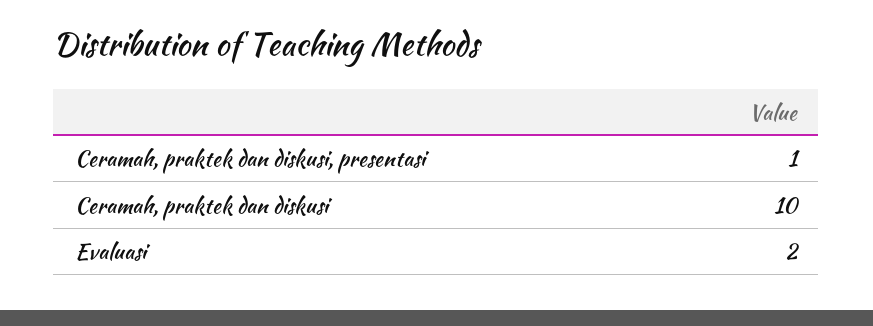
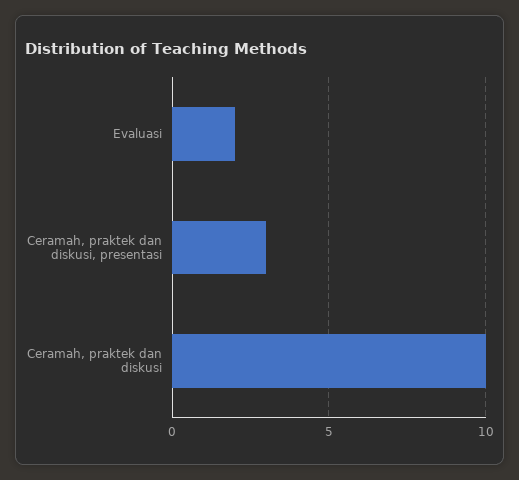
  {
-   "Ceramah, praktek dan diskusi, presentasi": 1,
+   "Ceramah, praktek dan diskusi, presentasi": 3,
    "Ceramah, praktek dan diskusi": 10,
    "Evaluasi": 2
  }

